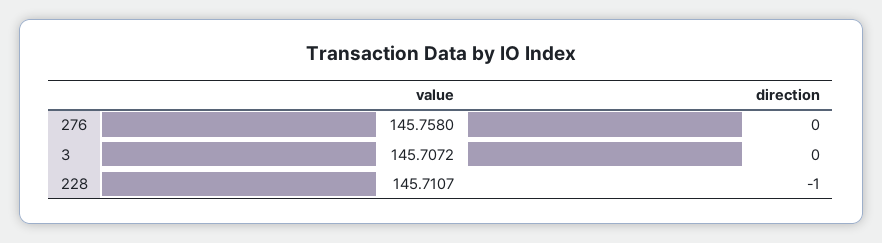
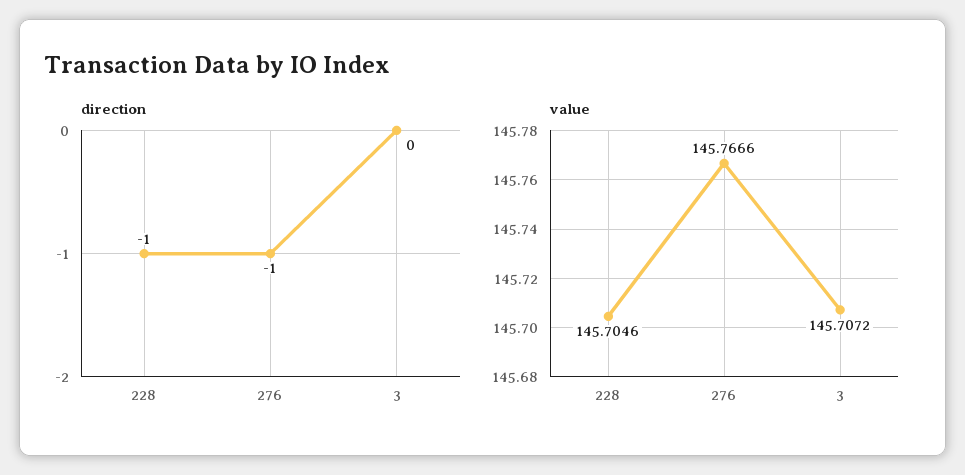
  {
    "value": {
-     "276": 145.758,
+     "276": 145.7666,
      "3": 145.7072,
-     "228": 145.7107
+     "228": 145.7046
    },
    "direction": {
-     "276": 0,
+     "276": -1,
      "3": 0,
      "228": -1
    }
  }

